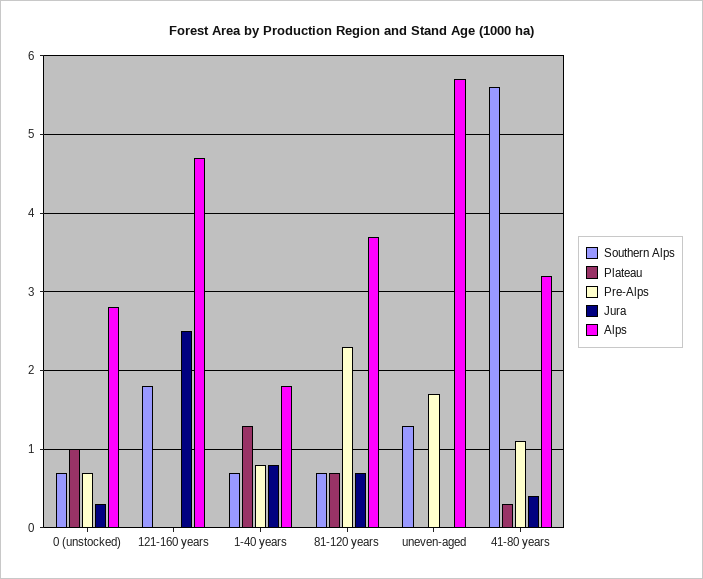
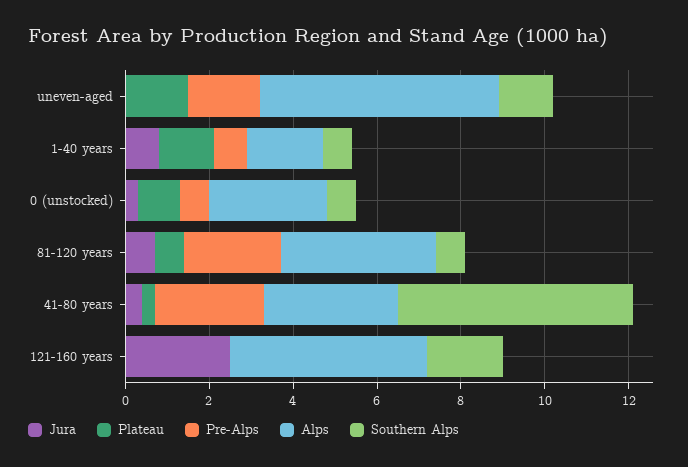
  {
    "Southern Alps": {
      "0 (unstocked)": 0.7,
      "121-160 years": 1.8,
      "1-40 years": 0.7,
      "81-120 years": 0.7,
      "uneven-aged": 1.3,
      "41-80 years": 5.6
    },
    "Plateau": {
      "0 (unstocked)": 1,
      "121-160 years": 0,
      "1-40 years": 1.3,
      "81-120 years": 0.7,
-     "uneven-aged": 0,
+     "uneven-aged": 1.5,
      "41-80 years": 0.3
    },
    "Pre-Alps": {
      "0 (unstocked)": 0.7,
      "121-160 years": 0,
      "1-40 years": 0.8,
      "81-120 years": 2.3,
      "uneven-aged": 1.7,
-     "41-80 years": 1.1
+     "41-80 years": 2.5
    },
    "Jura": {
      "0 (unstocked)": 0.3,
      "121-160 years": 2.5,
      "1-40 years": 0.8,
      "81-120 years": 0.7,
      "uneven-aged": 0,
      "41-80 years": 0.4
    },
    "Alps": {
      "0 (unstocked)": 2.8,
      "121-160 years": 4.7,
      "1-40 years": 1.8,
      "81-120 years": 3.7,
      "uneven-aged": 5.7,
      "41-80 years": 3.2
    }
  }

